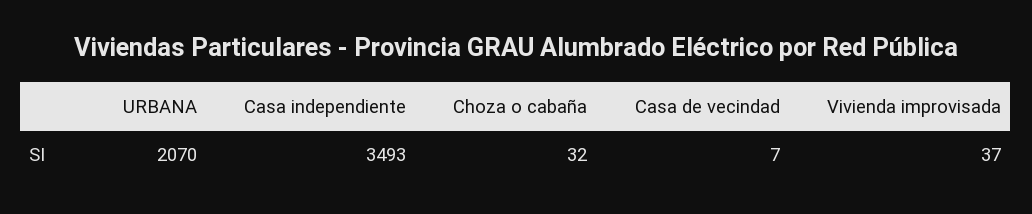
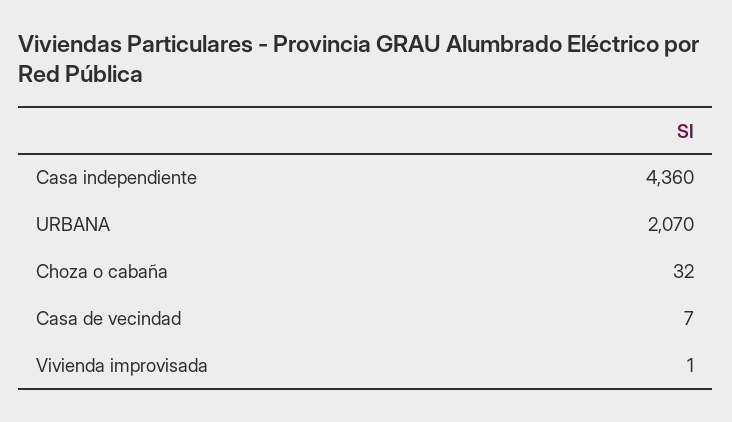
  {
    "URBANA": 2070,
-   "Casa independiente": 3493,
+   "Casa independiente": 4360,
    "Choza o cabaña": 32,
    "Casa de vecindad": 7,
-   "Vivienda improvisada": 37
+   "Vivienda improvisada": 1
  }

